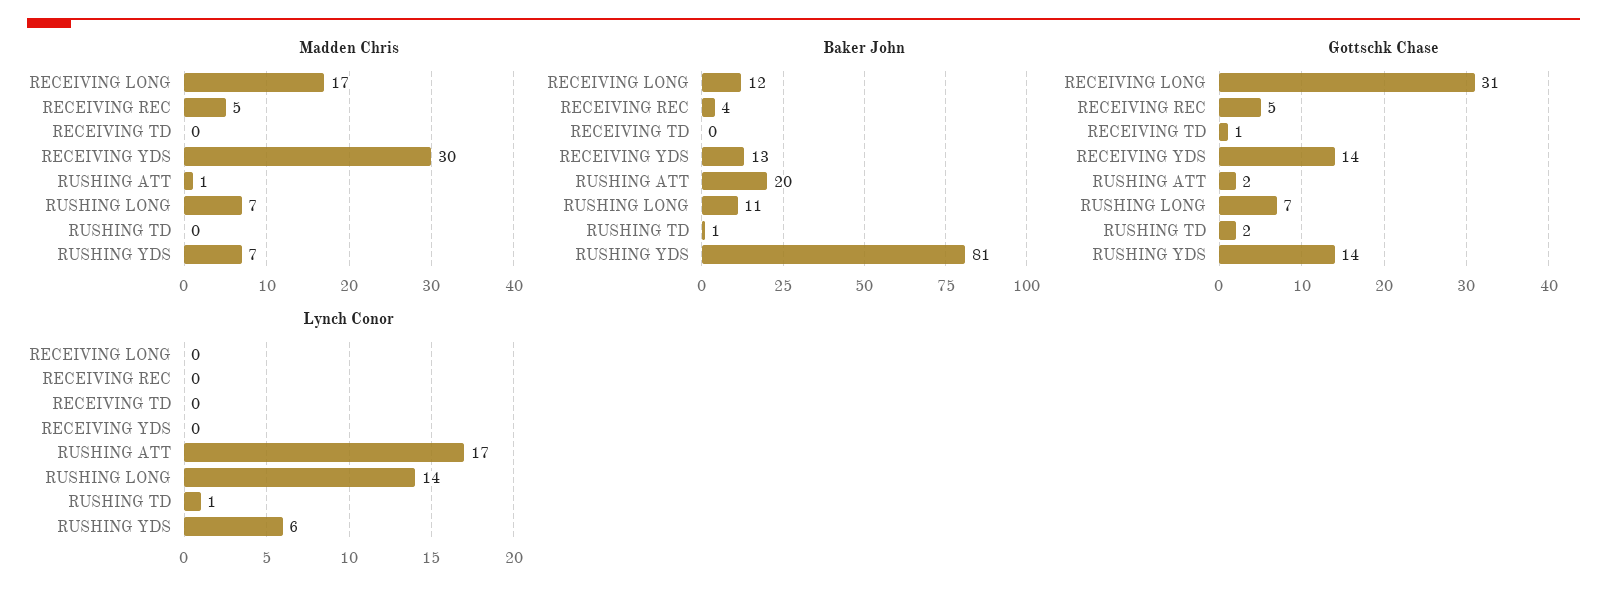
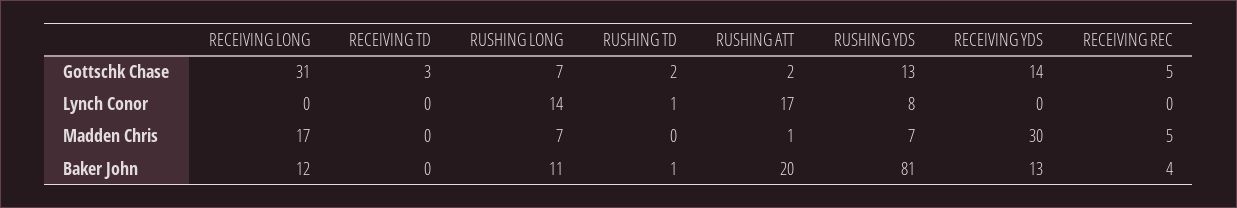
  {
    "Madden Chris": {
      "RECEIVING LONG": 17,
      "RECEIVING REC": 5,
      "RECEIVING TD": 0,
      "RECEIVING YDS": 30,
      "RUSHING ATT": 1,
      "RUSHING LONG": 7,
      "RUSHING TD": 0,
      "RUSHING YDS": 7
    },
    "Baker John": {
      "RECEIVING LONG": 12,
      "RECEIVING REC": 4,
      "RECEIVING TD": 0,
      "RECEIVING YDS": 13,
      "RUSHING ATT": 20,
      "RUSHING LONG": 11,
      "RUSHING TD": 1,
      "RUSHING YDS": 81
    },
    "Gottschk Chase": {
      "RECEIVING LONG": 31,
      "RECEIVING REC": 5,
-     "RECEIVING TD": 1,
+     "RECEIVING TD": 3,
      "RECEIVING YDS": 14,
      "RUSHING ATT": 2,
      "RUSHING LONG": 7,
      "RUSHING TD": 2,
-     "RUSHING YDS": 14
+     "RUSHING YDS": 13
    },
    "Lynch Conor": {
      "RECEIVING LONG": 0,
      "RECEIVING REC": 0,
      "RECEIVING TD": 0,
      "RECEIVING YDS": 0,
      "RUSHING ATT": 17,
      "RUSHING LONG": 14,
      "RUSHING TD": 1,
-     "RUSHING YDS": 6
+     "RUSHING YDS": 8
    }
  }

